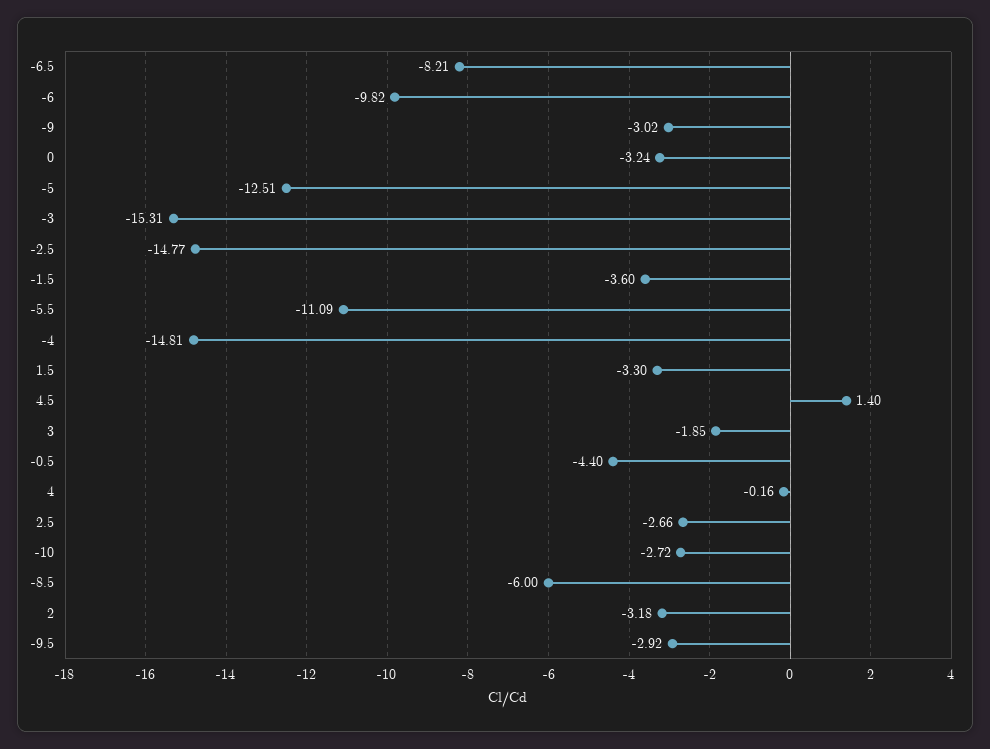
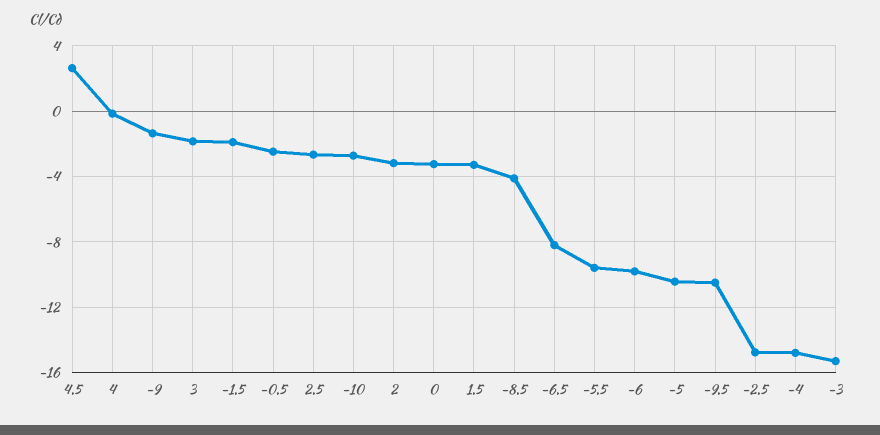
  {
    "-6.5": -8.21,
    "-6": -9.82,
-   "-9": -3.02,
+   "-9": -1.5,
    "0": -3.24,
-   "-5": -12.51,
+   "-5": -10.5,
    "-3": -15.31,
    "-2.5": -14.77,
-   "-1.5": -3.6,
+   "-1.5": -2,
-   "-5.5": -11.09,
+   "-5.5": -9.5,
    "-4": -14.81,
    "1.5": -3.3,
-   "4.5": 1.4,
+   "4.5": 2.5,
    "3": -1.85,
-   "-0.5": -4.4,
+   "-0.5": -2.5,
    "4": -0.16,
    "2.5": -2.66,
    "-10": -2.72,
-   "-8.5": -6,
+   "-8.5": -4,
    "2": -3.18,
-   "-9.5": -2.92
+   "-9.5": -10.5
  }

